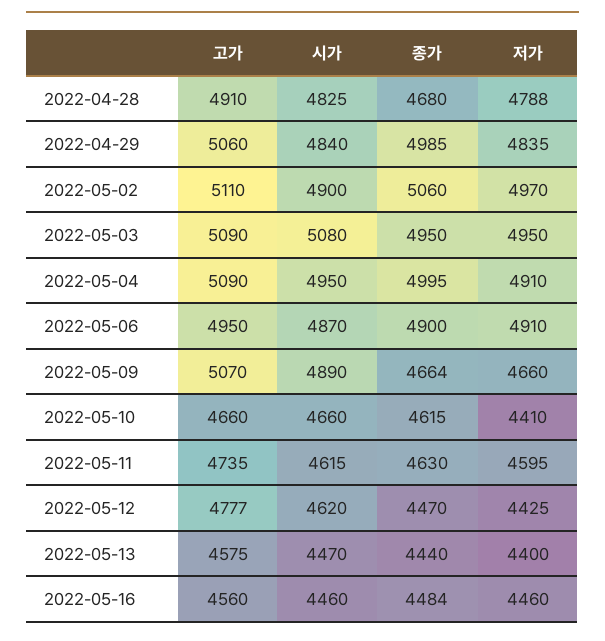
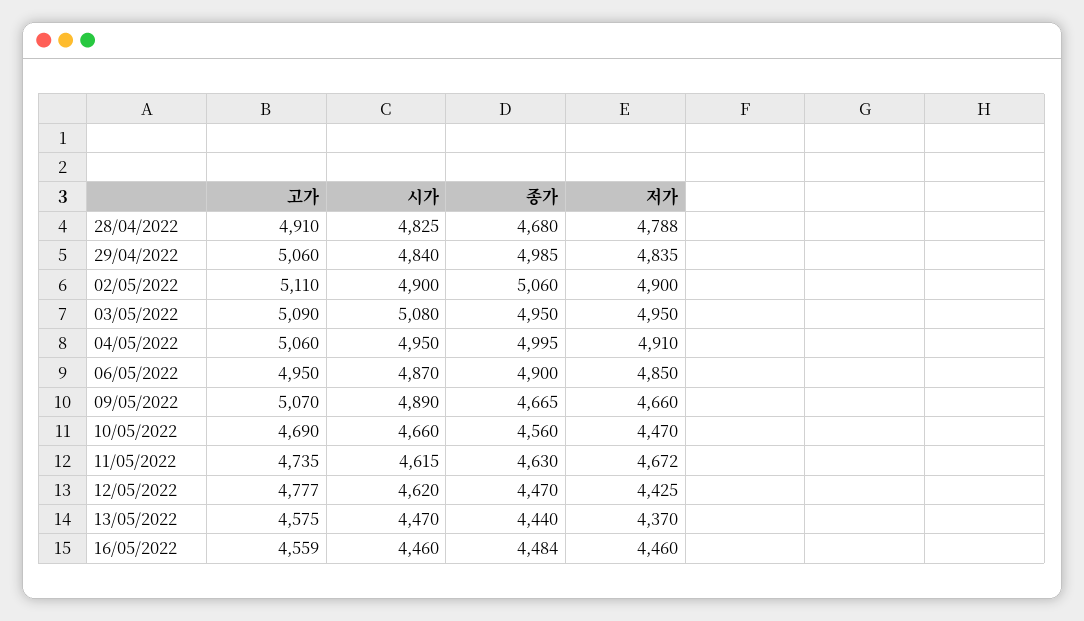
  {
    "고가": {
      "2022-04-28": 4910,
      "2022-04-29": 5060,
      "2022-05-02": 5110,
      "2022-05-03": 5090,
-     "2022-05-04": 5090,
+     "2022-05-04": 5060,
      "2022-05-06": 4950,
      "2022-05-09": 5070,
-     "2022-05-10": 4660,
+     "2022-05-10": 4690,
      "2022-05-11": 4735,
      "2022-05-12": 4777,
      "2022-05-13": 4575,
-     "2022-05-16": 4560
+     "2022-05-16": 4559
    },
    "시가": {
      "2022-04-28": 4825,
      "2022-04-29": 4840,
      "2022-05-02": 4900,
      "2022-05-03": 5080,
      "2022-05-04": 4950,
      "2022-05-06": 4870,
      "2022-05-09": 4890,
      "2022-05-10": 4660,
      "2022-05-11": 4615,
      "2022-05-12": 4620,
      "2022-05-13": 4470,
      "2022-05-16": 4460
    },
    "종가": {
      "2022-04-28": 4680,
      "2022-04-29": 4985,
      "2022-05-02": 5060,
      "2022-05-03": 4950,
      "2022-05-04": 4995,
      "2022-05-06": 4900,
-     "2022-05-09": 4664,
+     "2022-05-09": 4665,
-     "2022-05-10": 4615,
+     "2022-05-10": 4560,
      "2022-05-11": 4630,
      "2022-05-12": 4470,
      "2022-05-13": 4440,
      "2022-05-16": 4484
    },
    "저가": {
      "2022-04-28": 4788,
      "2022-04-29": 4835,
-     "2022-05-02": 4970,
+     "2022-05-02": 4900,
      "2022-05-03": 4950,
      "2022-05-04": 4910,
-     "2022-05-06": 4910,
+     "2022-05-06": 4850,
      "2022-05-09": 4660,
-     "2022-05-10": 4410,
+     "2022-05-10": 4470,
-     "2022-05-11": 4595,
+     "2022-05-11": 4672,
      "2022-05-12": 4425,
-     "2022-05-13": 4400,
+     "2022-05-13": 4370,
      "2022-05-16": 4460
    }
  }

